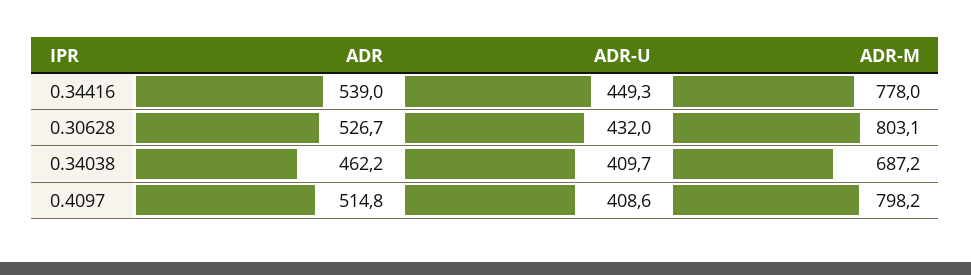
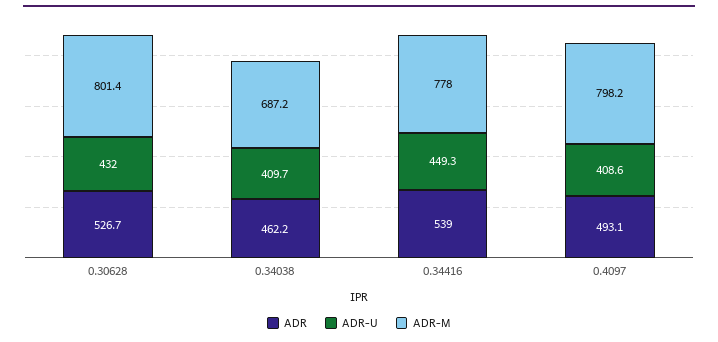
  {
    "ADR": {
      "0.34416": 539,
      "0.30628": 526.7,
      "0.34038": 462.2,
-     "0.4097": 514.8
+     "0.4097": 493.1
    },
    "ADR-U": {
      "0.34416": 449.3,
      "0.30628": 432,
      "0.34038": 409.7,
      "0.4097": 408.6
    },
    "ADR-M": {
      "0.34416": 778,
-     "0.30628": 803.1,
+     "0.30628": 801.4,
      "0.34038": 687.2,
      "0.4097": 798.2
    }
  }

